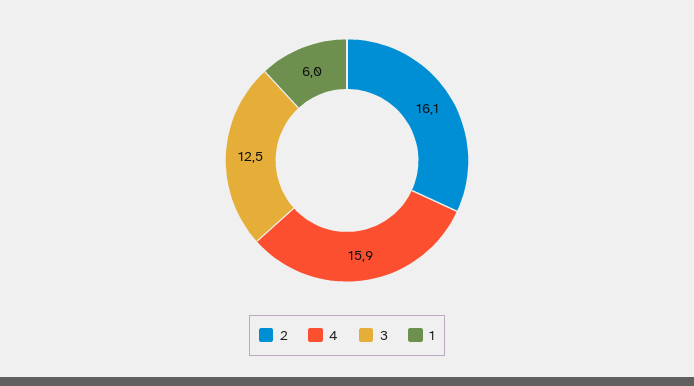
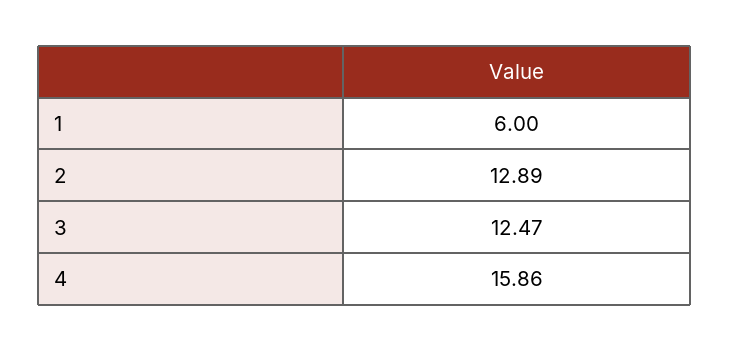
  {
-   "2": 16.1,
+   "2": 12.89,
    "4": 15.86,
    "3": 12.47,
    "1": 6
  }

